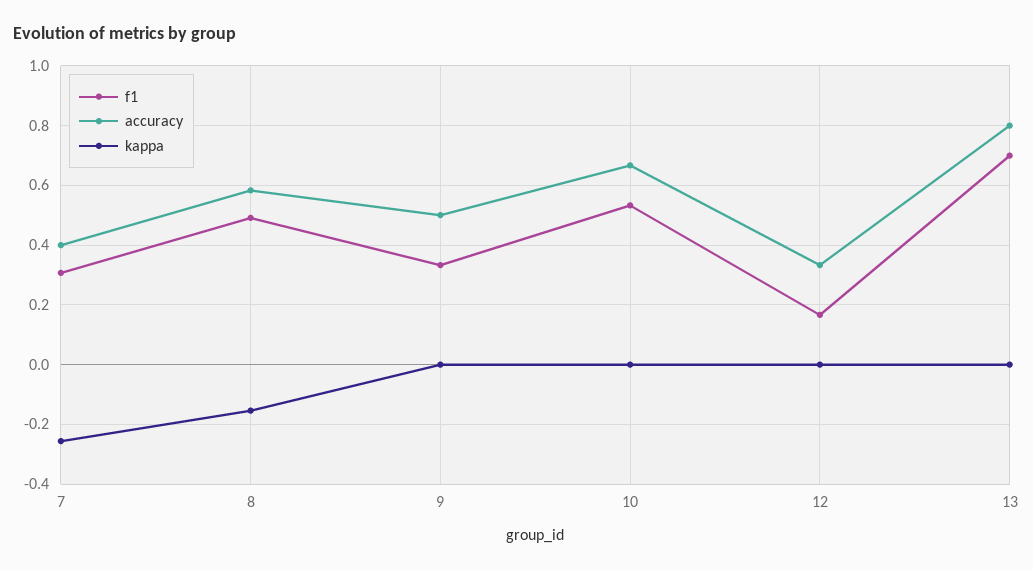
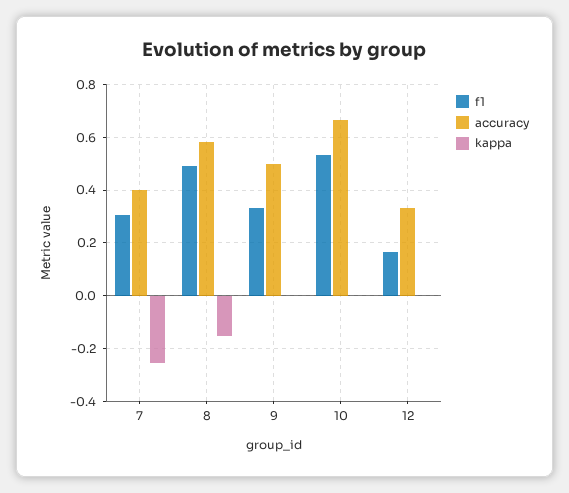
  {
    "f1": {
      "7": 0.3,
      "8": 0.5,
      "9": 0.325,
      "10": 0.525,
-     "12": 0.175,
+     "12": 0.175
-     "13": 0.7
    },
    "accuracy": {
      "7": 0.4,
      "8": 0.575,
      "9": 0.5,
      "10": 0.675,
-     "12": 0.325,
+     "12": 0.325
-     "13": 0.8
    },
    "kappa": {
      "7": -0.25,
      "8": -0.15,
      "9": 0,
      "10": 0,
-     "12": 0,
+     "12": 0
-     "13": 0
    }
  }

